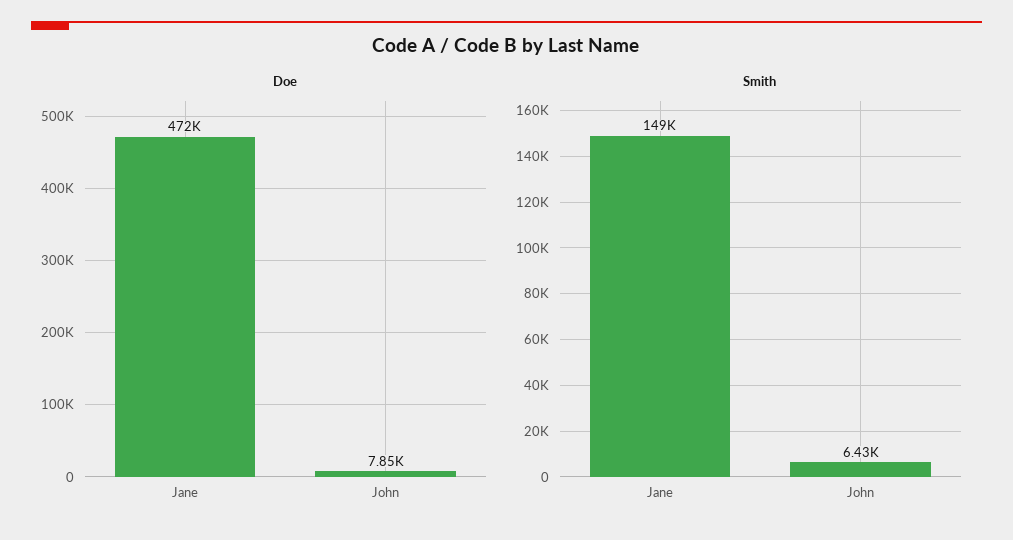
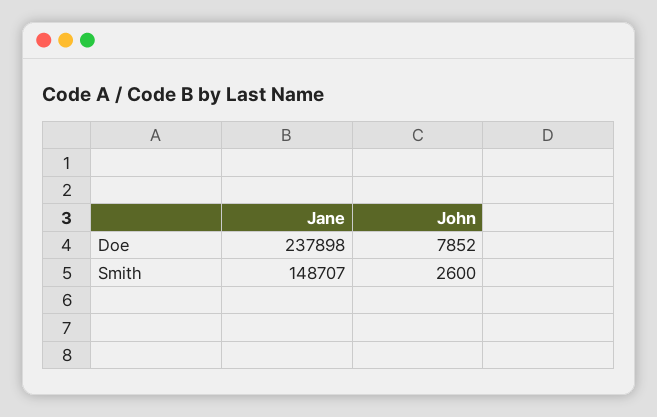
  {
    "Doe": {
-     "Jane": 472000,
+     "Jane": 237898,
      "John": 7852
    },
    "Smith": {
      "Jane": 148707,
-     "John": 6430
+     "John": 2600
    }
  }

